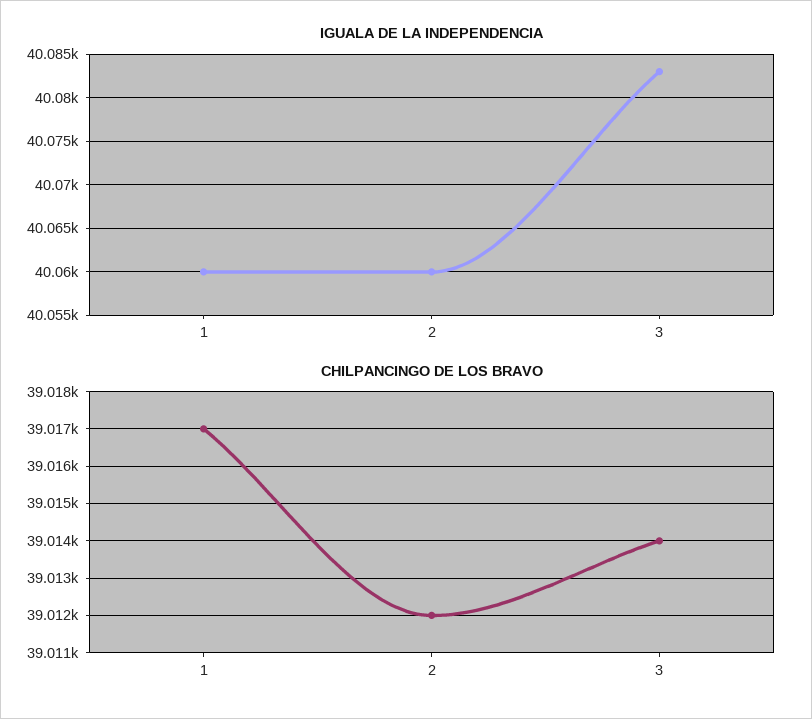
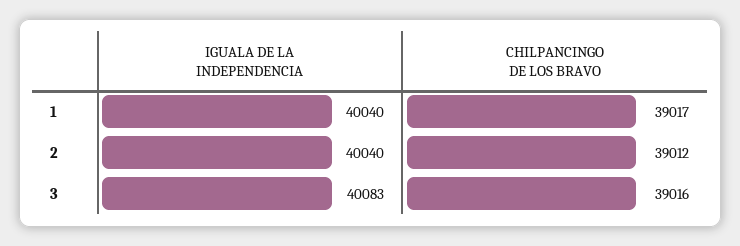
  {
    "IGUALA DE LA INDEPENDENCIA": {
-     "1": 40060,
+     "1": 40040,
-     "2": 40060,
+     "2": 40040,
      "3": 40083
    },
    "CHILPANCINGO DE LOS BRAVO": {
      "1": 39017,
      "2": 39012,
-     "3": 39014
+     "3": 39016
    }
  }

